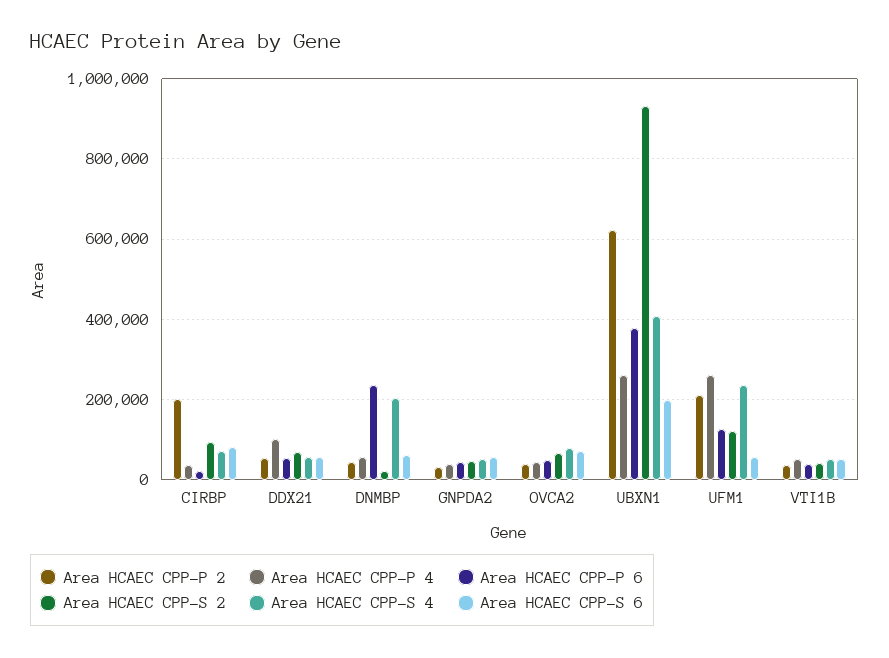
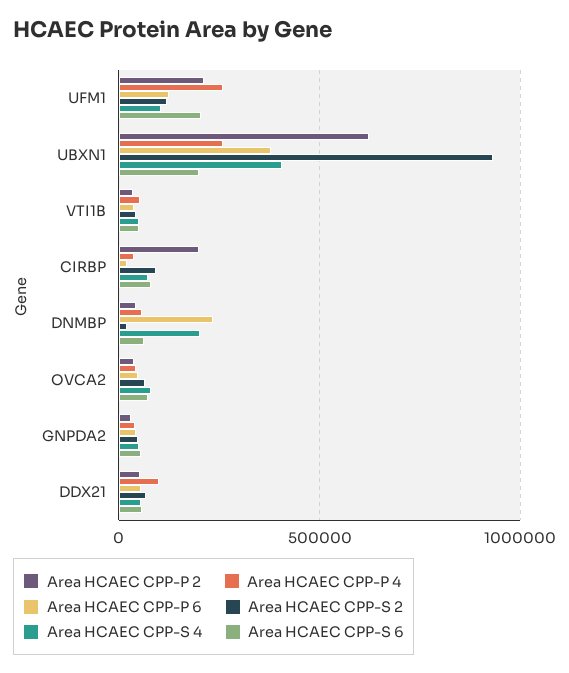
  {
    "Area HCAEC CPP-P 2": {
      "CIRBP": 200000,
      "DDX21": 60000,
      "DNMBP": 40000,
      "GNPDA2": 40000,
      "OVCA2": 40000,
      "UBXN1": 620000,
      "UFM1": 220000,
      "VTI1B": 40000
    },
    "Area HCAEC CPP-P 4": {
      "CIRBP": 40000,
      "DDX21": 100000,
      "DNMBP": 60000,
      "GNPDA2": 40000,
      "OVCA2": 40000,
      "UBXN1": 260000,
      "UFM1": 260000,
      "VTI1B": 60000
    },
    "Area HCAEC CPP-P 6": {
      "CIRBP": 20000,
      "DDX21": 60000,
      "DNMBP": 240000,
      "GNPDA2": 40000,
      "OVCA2": 40000,
      "UBXN1": 380000,
      "UFM1": 120000,
      "VTI1B": 40000
    },
    "Area HCAEC CPP-S 2": {
      "CIRBP": 100000,
      "DDX21": 60000,
      "DNMBP": 20000,
      "GNPDA2": 40000,
      "OVCA2": 60000,
      "UBXN1": 940000,
      "UFM1": 120000,
      "VTI1B": 40000
    },
    "Area HCAEC CPP-S 4": {
      "CIRBP": 80000,
      "DDX21": 60000,
      "DNMBP": 200000,
      "GNPDA2": 60000,
      "OVCA2": 80000,
      "UBXN1": 400000,
-     "UFM1": 240000,
+     "UFM1": 100000,
      "VTI1B": 60000
    },
    "Area HCAEC CPP-S 6": {
      "CIRBP": 80000,
      "DDX21": 60000,
      "DNMBP": 60000,
      "GNPDA2": 60000,
      "OVCA2": 80000,
      "UBXN1": 200000,
-     "UFM1": 60000,
+     "UFM1": 200000,
      "VTI1B": 60000
    }
  }

